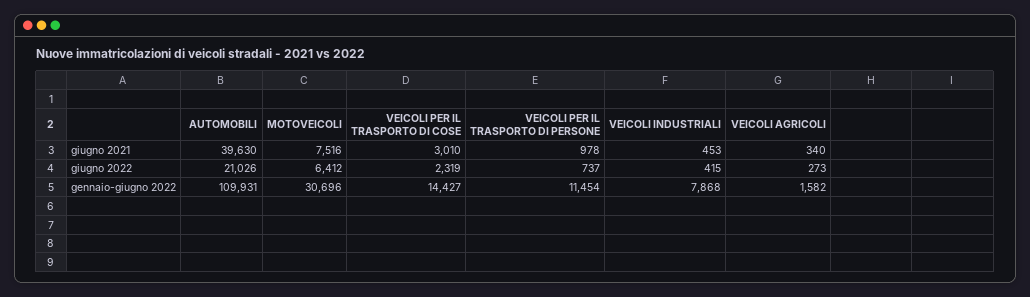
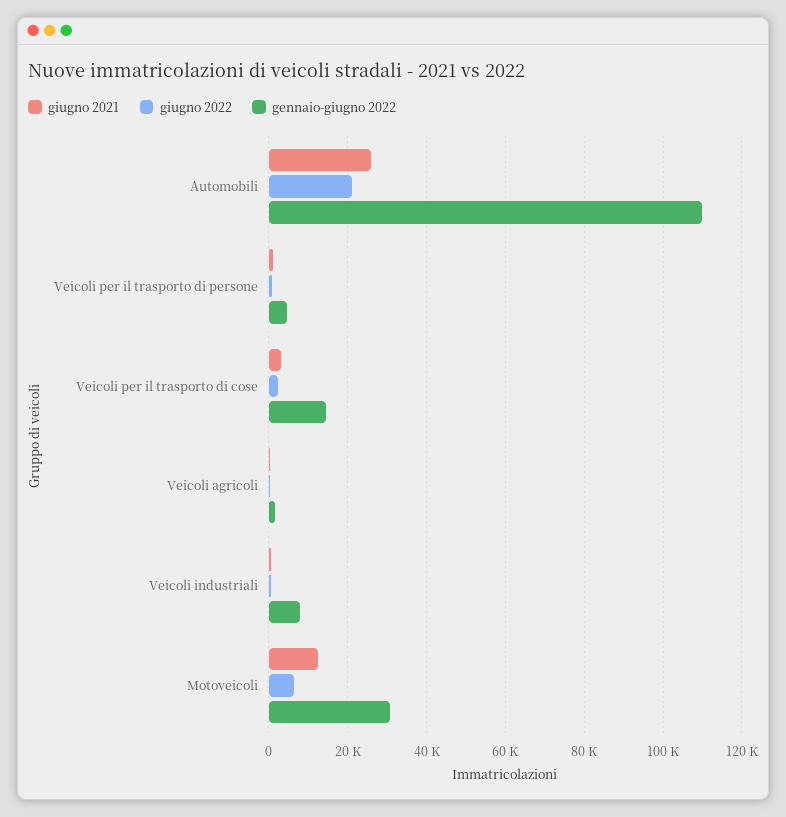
  {
    "giugno 2021": {
-     "AUTOMOBILI": 39630,
+     "AUTOMOBILI": 26000,
-     "MOTOVEICOLI": 7516,
+     "MOTOVEICOLI": 12000,
      "VEICOLI PER IL TRASPORTO DI COSE": 3010,
      "VEICOLI PER IL TRASPORTO DI PERSONE": 978,
      "VEICOLI INDUSTRIALI": 453,
      "VEICOLI AGRICOLI": 340
    },
    "giugno 2022": {
      "AUTOMOBILI": 21026,
      "MOTOVEICOLI": 6412,
      "VEICOLI PER IL TRASPORTO DI COSE": 2319,
      "VEICOLI PER IL TRASPORTO DI PERSONE": 737,
      "VEICOLI INDUSTRIALI": 415,
      "VEICOLI AGRICOLI": 273
    },
    "gennaio-giugno 2022": {
      "AUTOMOBILI": 109931,
      "MOTOVEICOLI": 30696,
      "VEICOLI PER IL TRASPORTO DI COSE": 14427,
-     "VEICOLI PER IL TRASPORTO DI PERSONE": 11454,
+     "VEICOLI PER IL TRASPORTO DI PERSONE": 4000,
      "VEICOLI INDUSTRIALI": 7868,
      "VEICOLI AGRICOLI": 1582
    }
  }

